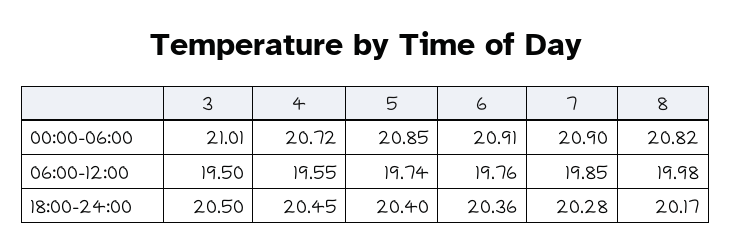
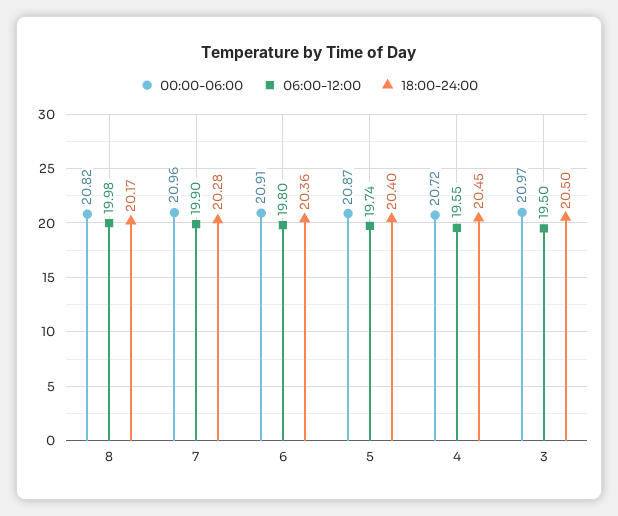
  {
    "00:00-06:00": {
-     "3": 21.01,
+     "3": 20.97,
      "4": 20.72,
-     "5": 20.85,
+     "5": 20.87,
      "6": 20.91,
-     "7": 20.9,
+     "7": 20.96,
      "8": 20.82
    },
    "06:00-12:00": {
      "3": 19.5,
      "4": 19.55,
      "5": 19.74,
-     "6": 19.76,
+     "6": 19.8,
-     "7": 19.85,
+     "7": 19.9,
      "8": 19.98
    },
    "18:00-24:00": {
      "3": 20.5,
      "4": 20.45,
      "5": 20.4,
      "6": 20.36,
      "7": 20.28,
      "8": 20.17
    }
  }

